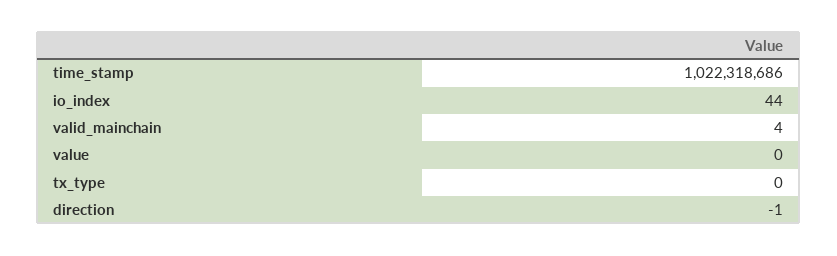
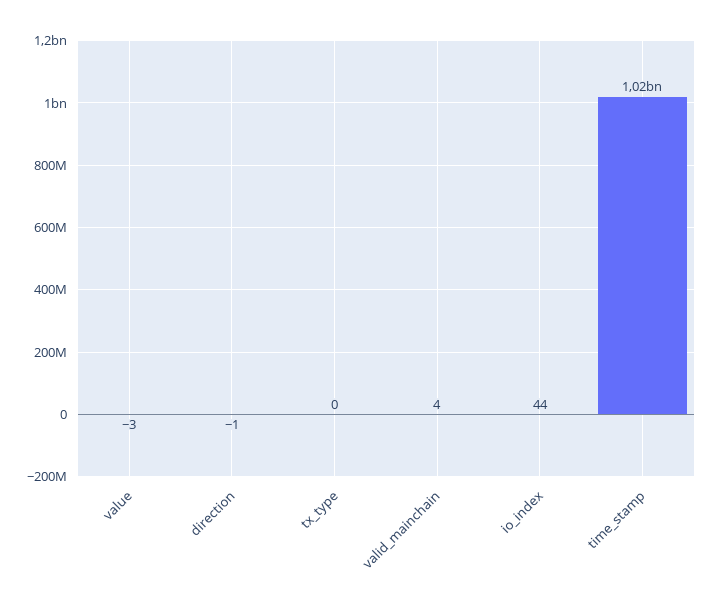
  {
    "time_stamp": 1022318686,
    "io_index": 44,
    "valid_mainchain": 4,
-   "value": 0,
+   "value": -3,
    "tx_type": 0,
    "direction": -1
  }

